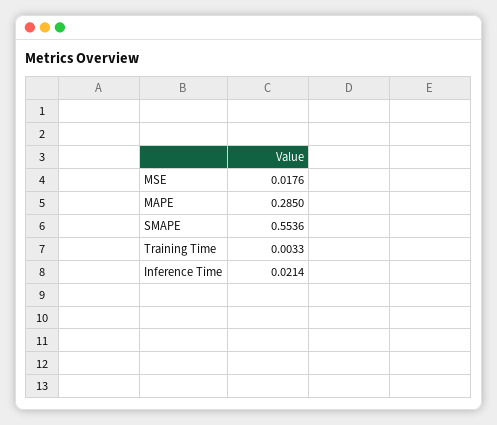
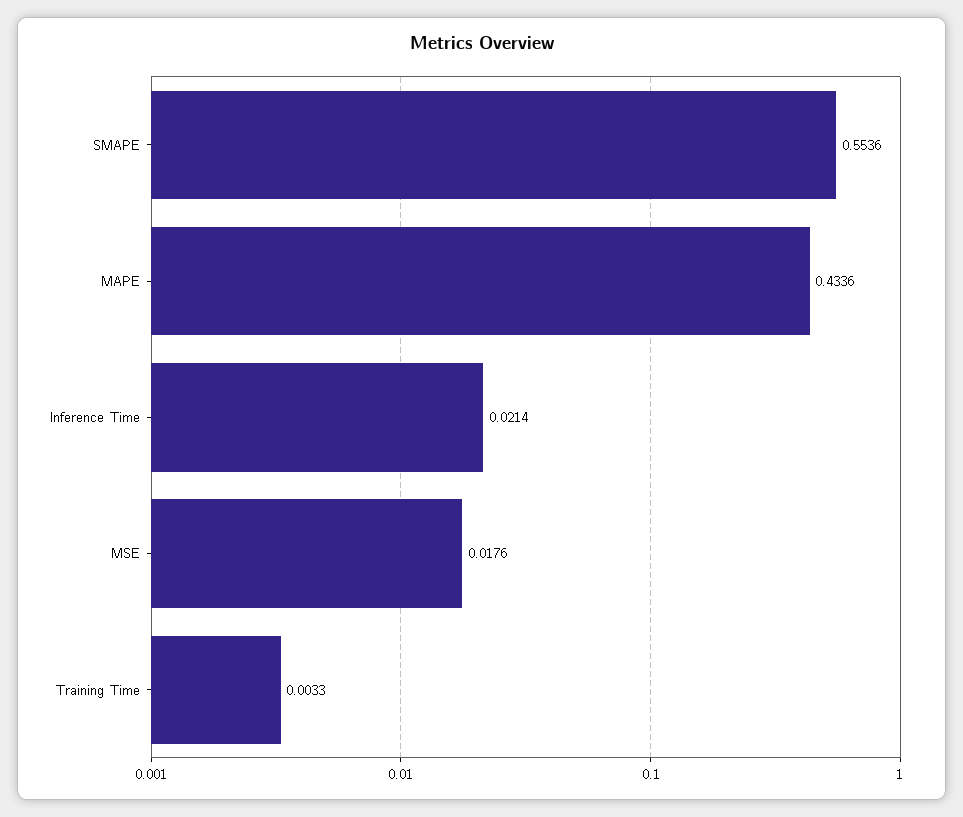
  {
    "MSE": 0.0176,
-   "MAPE": 0.285,
+   "MAPE": 0.4336,
    "SMAPE": 0.5536,
    "Training Time": 0.0033,
    "Inference Time": 0.0214
  }

